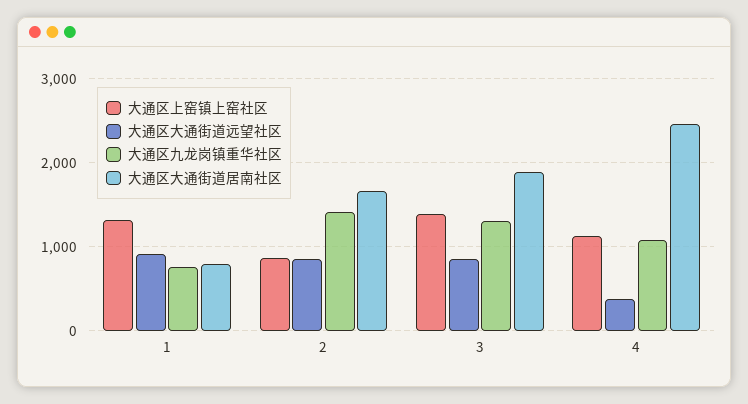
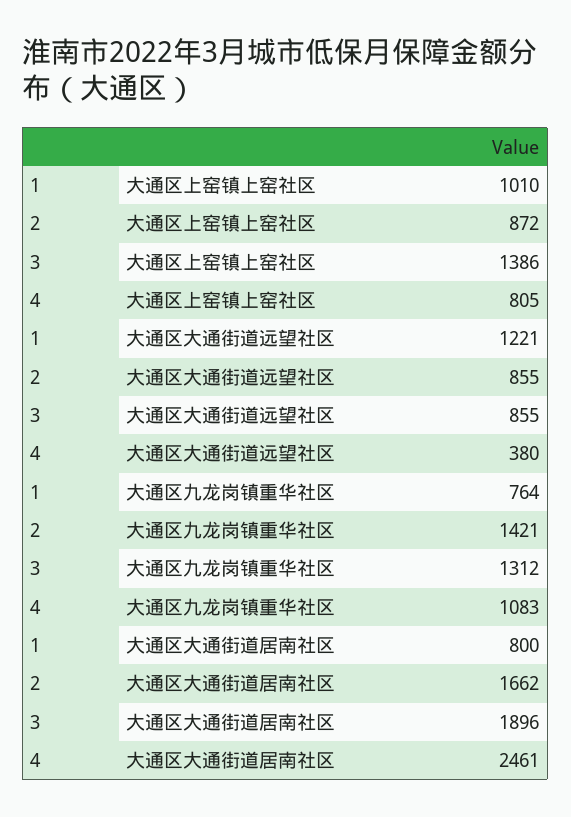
  {
    "大通区上窑镇上窑社区": {
-     "1": 1300,
+     "1": 1010,
      "2": 872,
      "3": 1386,
-     "4": 1100
+     "4": 805
    },
    "大通区大通街道远望社区": {
-     "1": 900,
+     "1": 1221,
      "2": 855,
      "3": 855,
      "4": 380
    },
    "大通区九龙岗镇重华社区": {
      "1": 764,
      "2": 1421,
      "3": 1312,
      "4": 1083
    },
    "大通区大通街道居南社区": {
      "1": 800,
      "2": 1662,
      "3": 1896,
      "4": 2461
    }
  }

